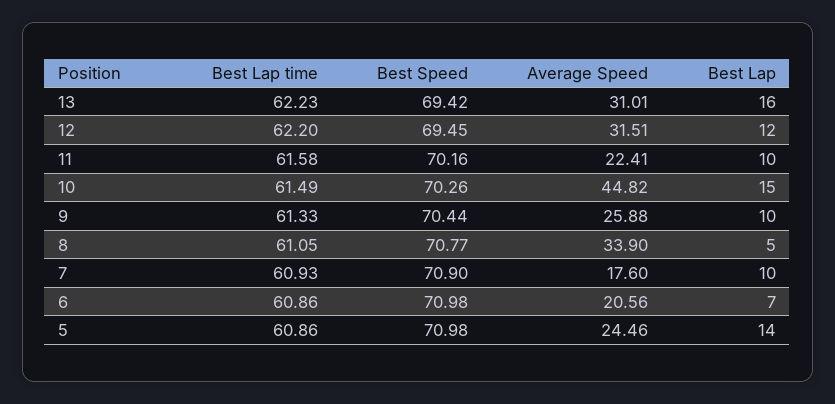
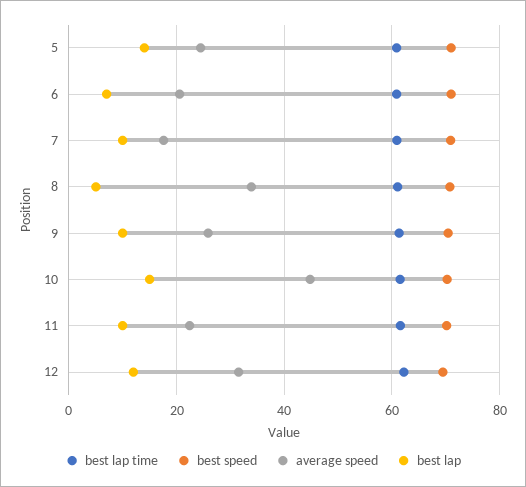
  {
    "Best Lap time": {
-     "13": 62.23,
      "12": 62.2,
      "11": 61.58,
      "10": 61.49,
      "9": 61.33,
      "8": 61.05,
      "7": 60.93,
      "6": 60.86,
      "5": 60.86
    },
    "Best Speed": {
-     "13": 69.42,
      "12": 69.45,
      "11": 70.16,
      "10": 70.26,
      "9": 70.44,
      "8": 70.77,
      "7": 70.9,
      "6": 70.98,
      "5": 70.98
    },
    "Average Speed": {
-     "13": 31.01,
      "12": 31.51,
      "11": 22.41,
      "10": 44.82,
      "9": 25.88,
      "8": 33.9,
      "7": 17.6,
      "6": 20.56,
      "5": 24.46
    },
    "Best Lap": {
-     "13": 16,
      "12": 12,
      "11": 10,
      "10": 15,
      "9": 10,
      "8": 5,
      "7": 10,
      "6": 7,
      "5": 14
    }
  }

